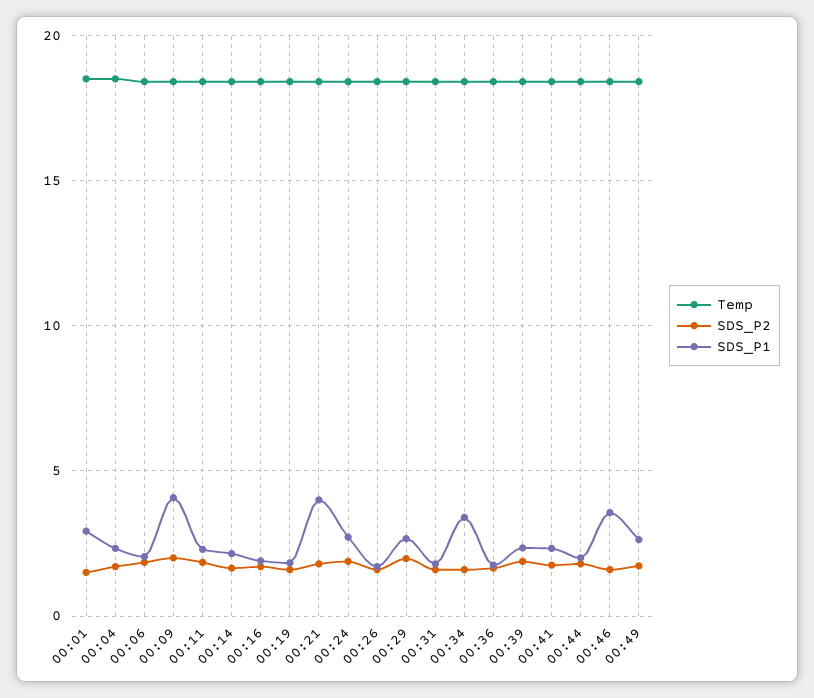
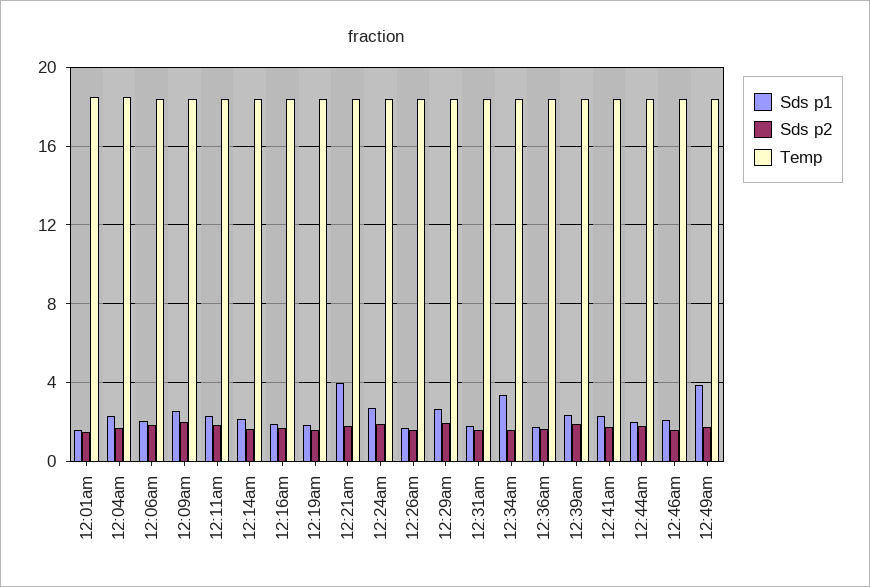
  {
    "Temp": {
      "00:01": 18.5,
      "00:04": 18.5,
      "00:06": 18.5,
      "00:09": 18.5,
      "00:11": 18.5,
      "00:14": 18.5,
      "00:16": 18.5,
      "00:19": 18.5,
      "00:21": 18.5,
      "00:24": 18.5,
      "00:26": 18.5,
      "00:29": 18.5,
      "00:31": 18.5,
      "00:34": 18.5,
      "00:36": 18.5,
      "00:39": 18.5,
      "00:41": 18.5,
      "00:44": 18.5,
      "00:46": 18.5,
      "00:49": 18.5
    },
    "SDS_P2": {
      "00:01": 1.5,
      "00:04": 1.5,
      "00:06": 2,
      "00:09": 2,
      "00:11": 2,
      "00:14": 1.5,
      "00:16": 1.5,
      "00:19": 1.5,
      "00:21": 2,
      "00:24": 2,
      "00:26": 1.5,
      "00:29": 2,
      "00:31": 1.5,
      "00:34": 1.5,
      "00:36": 1.5,
      "00:39": 2,
      "00:41": 2,
      "00:44": 2,
      "00:46": 1.5,
      "00:49": 1.5
    },
    "SDS_P1": {
-     "00:01": 3,
+     "00:01": 1.5,
      "00:04": 2.5,
      "00:06": 2,
-     "00:09": 4,
+     "00:09": 2.5,
      "00:11": 2.5,
      "00:14": 2,
      "00:16": 2,
      "00:19": 2,
      "00:21": 4,
      "00:24": 2.5,
      "00:26": 1.5,
      "00:29": 2.5,
      "00:31": 2,
      "00:34": 3.5,
      "00:36": 2,
      "00:39": 2.5,
      "00:41": 2.5,
      "00:44": 2,
-     "00:46": 3.5,
+     "00:46": 2,
-     "00:49": 2.5
+     "00:49": 4
    }
  }

